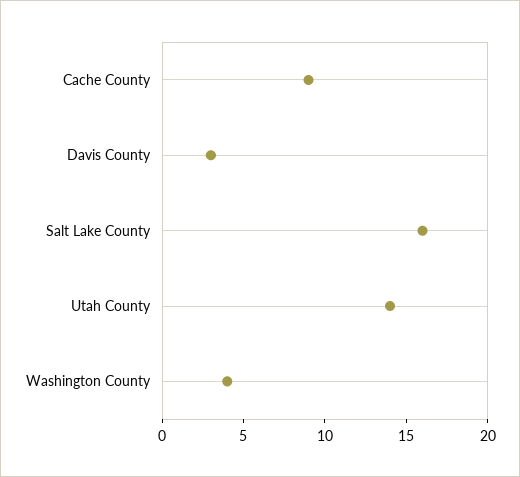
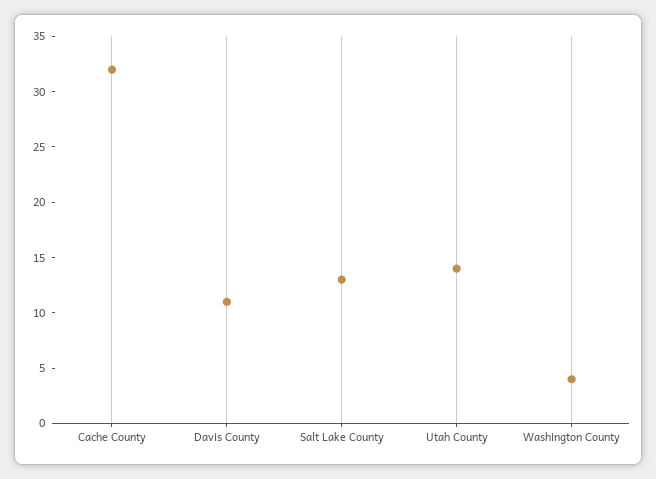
  {
-   "Cache County": 9,
+   "Cache County": 32,
-   "Davis County": 3,
+   "Davis County": 11,
-   "Salt Lake County": 16,
+   "Salt Lake County": 13,
    "Utah County": 14,
    "Washington County": 4
  }

